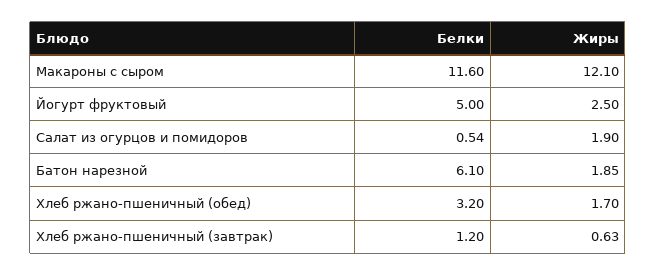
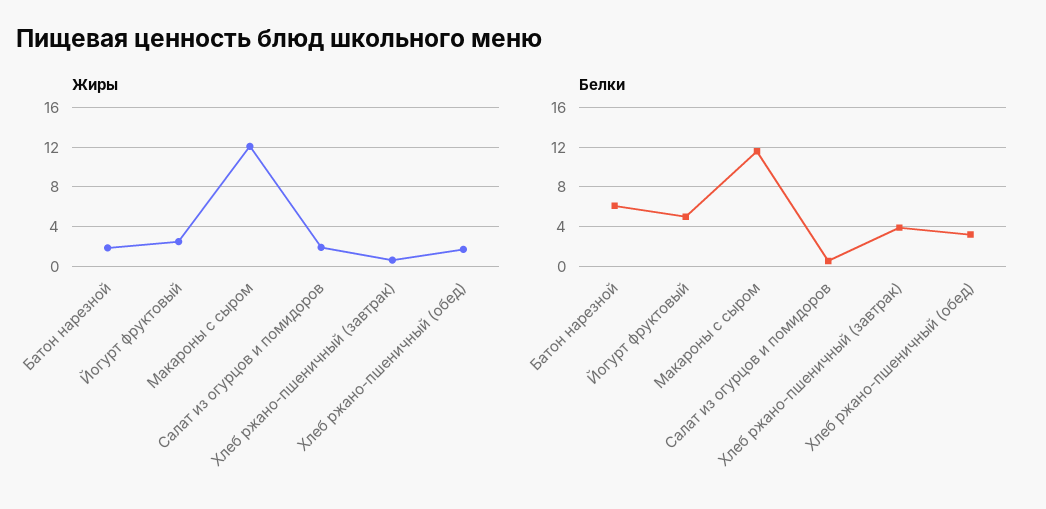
  {
    "Белки": {
      "Макароны с сыром": 11.6,
      "Йогурт фруктовый": 5,
      "Салат из огурцов и помидоров": 0.54,
      "Батон нарезной": 6.1,
      "Хлеб ржано-пшеничный (обед)": 3.2,
-     "Хлеб ржано-пшеничный (завтрак)": 1.2
+     "Хлеб ржано-пшеничный (завтрак)": 4
    },
    "Жиры": {
      "Макароны с сыром": 12.1,
      "Йогурт фруктовый": 2.5,
      "Салат из огурцов и помидоров": 1.9,
      "Батон нарезной": 1.85,
      "Хлеб ржано-пшеничный (обед)": 1.7,
      "Хлеб ржано-пшеничный (завтрак)": 0.63
    }
  }

